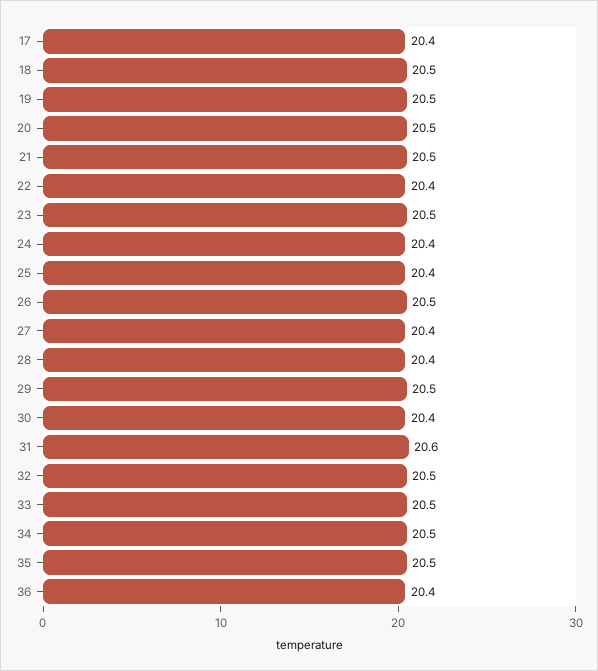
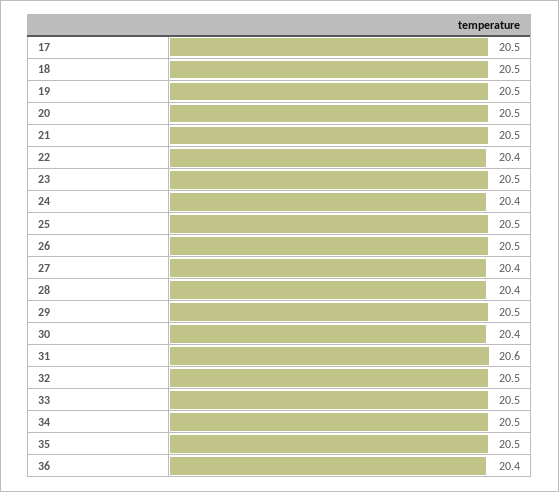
  {
-   "17": 20.4,
+   "17": 20.5,
    "18": 20.5,
    "19": 20.5,
    "20": 20.5,
    "21": 20.5,
    "22": 20.4,
    "23": 20.5,
    "24": 20.4,
-   "25": 20.4,
+   "25": 20.5,
    "26": 20.5,
    "27": 20.4,
    "28": 20.4,
    "29": 20.5,
    "30": 20.4,
    "31": 20.6,
    "32": 20.5,
    "33": 20.5,
    "34": 20.5,
    "35": 20.5,
    "36": 20.4
  }

